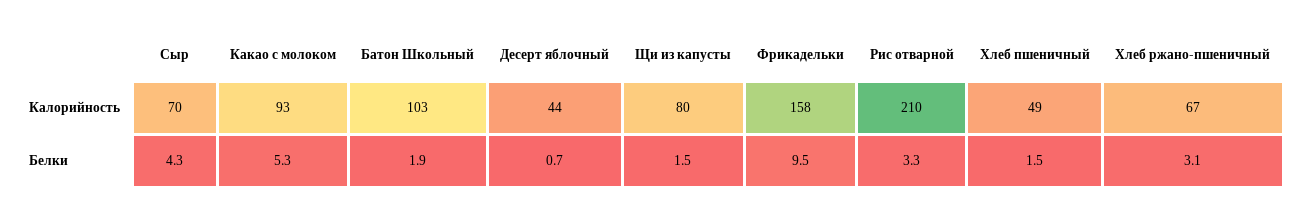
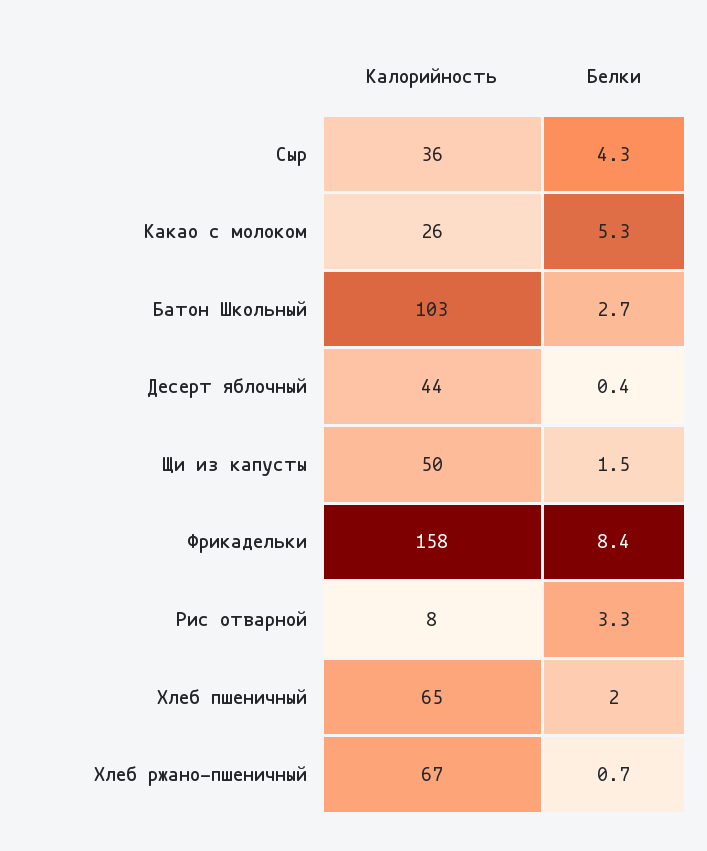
  {
    "Сыр": {
-     "Калорийность": 70,
+     "Калорийность": 36,
      "Белки": 4.3
    },
    "Какао с молоком": {
-     "Калорийность": 93,
+     "Калорийность": 26,
      "Белки": 5.3
    },
    "Батон Школьный": {
      "Калорийность": 103,
-     "Белки": 1.9
+     "Белки": 2.7
    },
    "Десерт яблочный": {
      "Калорийность": 44,
-     "Белки": 0.7
+     "Белки": 0.4
    },
    "Щи из капусты": {
-     "Калорийность": 80,
+     "Калорийность": 50,
      "Белки": 1.5
    },
    "Фрикадельки": {
      "Калорийность": 158,
-     "Белки": 9.5
+     "Белки": 8.4
    },
    "Рис отварной": {
-     "Калорийность": 210,
+     "Калорийность": 8,
      "Белки": 3.3
    },
    "Хлеб пшеничный": {
-     "Калорийность": 49,
+     "Калорийность": 65,
-     "Белки": 1.5
+     "Белки": 2
    },
    "Хлеб ржано-пшеничный": {
      "Калорийность": 67,
-     "Белки": 3.1
+     "Белки": 0.7
    }
  }

